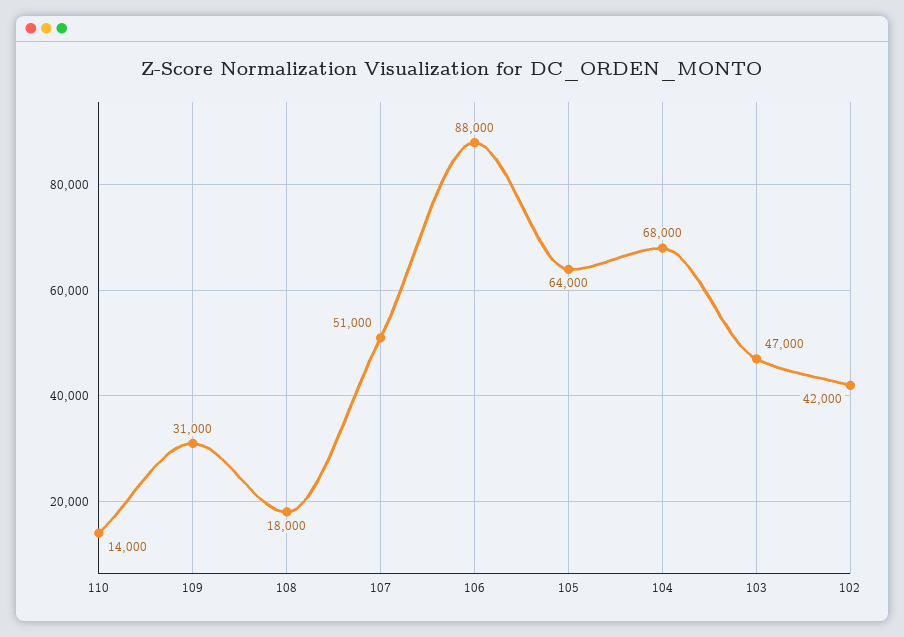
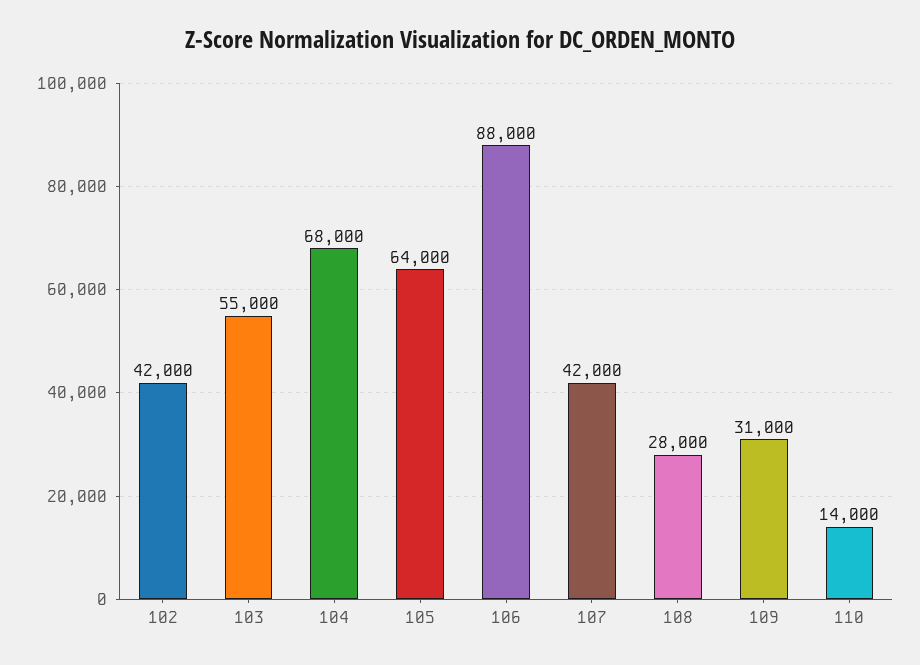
  {
    "110": 14000,
    "109": 31000,
-   "108": 18000,
+   "108": 28000,
-   "107": 51000,
+   "107": 42000,
    "106": 88000,
    "105": 64000,
    "104": 68000,
-   "103": 47000,
+   "103": 55000,
    "102": 42000
  }

